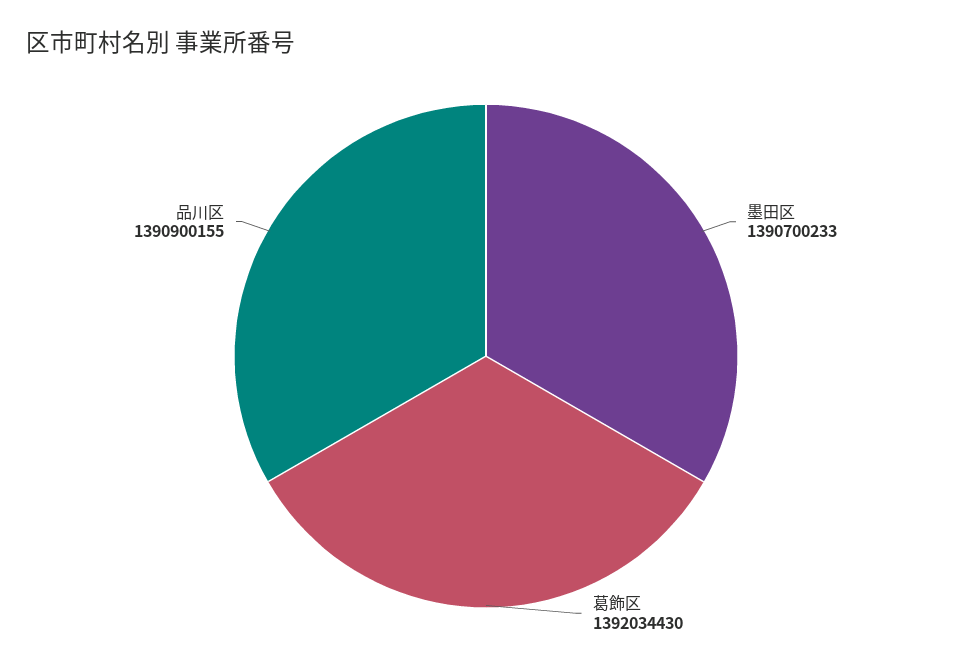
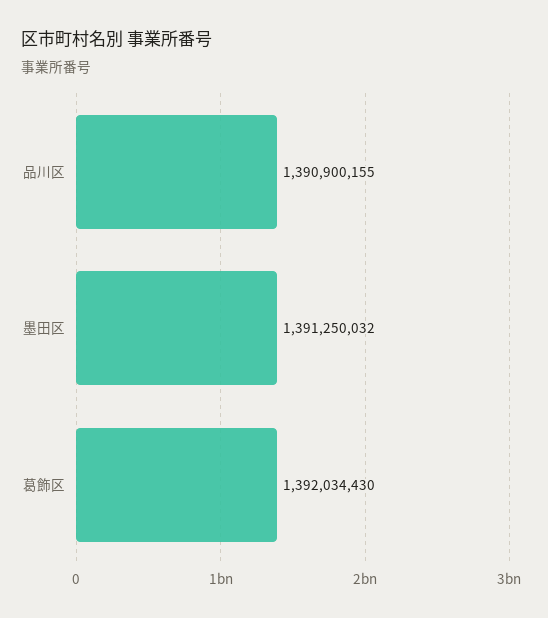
  {
-   "墨田区": 1390700233,
+   "墨田区": 1391250032,
    "葛飾区": 1392034430,
    "品川区": 1390900155
  }

